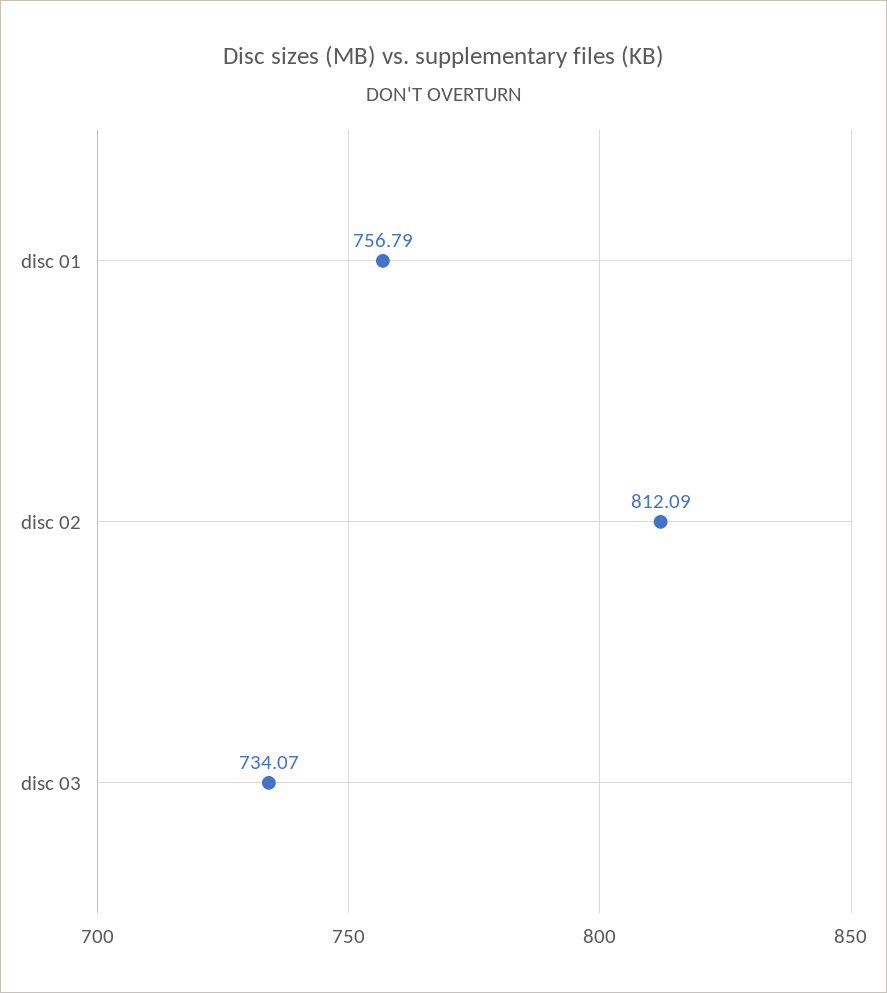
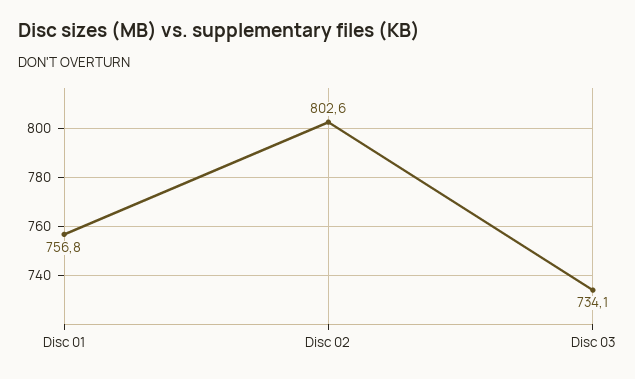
  {
    "disc 01": 756.79,
-   "disc 02": 812.09,
+   "disc 02": 802.6,
    "disc 03": 734.07
  }

